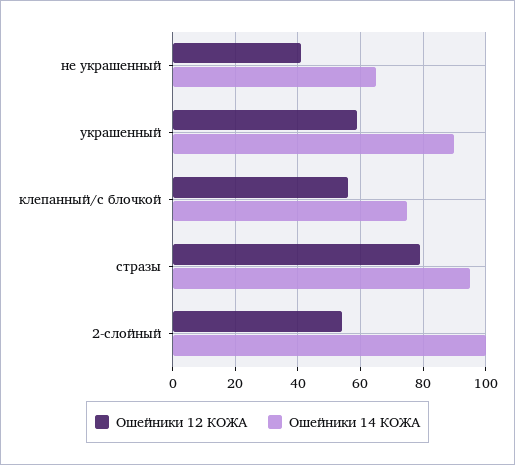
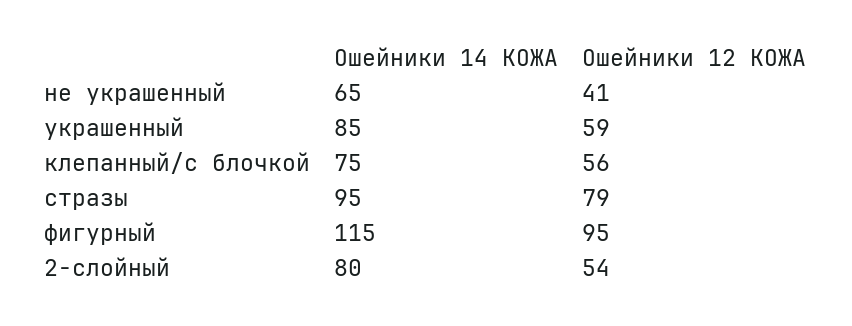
  {
    "Ошейники 12 КОЖА": {
      "не украшенный": 41,
      "украшенный": 59,
      "клепанный/с блочкой": 56,
      "стразы": 79,
-     "2-слойный": 54
+     "2-слойный": 54,
+     "фигурный": 95
    },
    "Ошейники 14 КОЖА": {
      "не украшенный": 65,
-     "украшенный": 90,
+     "украшенный": 85,
      "клепанный/с блочкой": 75,
      "стразы": 95,
-     "2-слойный": 100
+     "2-слойный": 80,
+     "фигурный": 115
    }
  }

